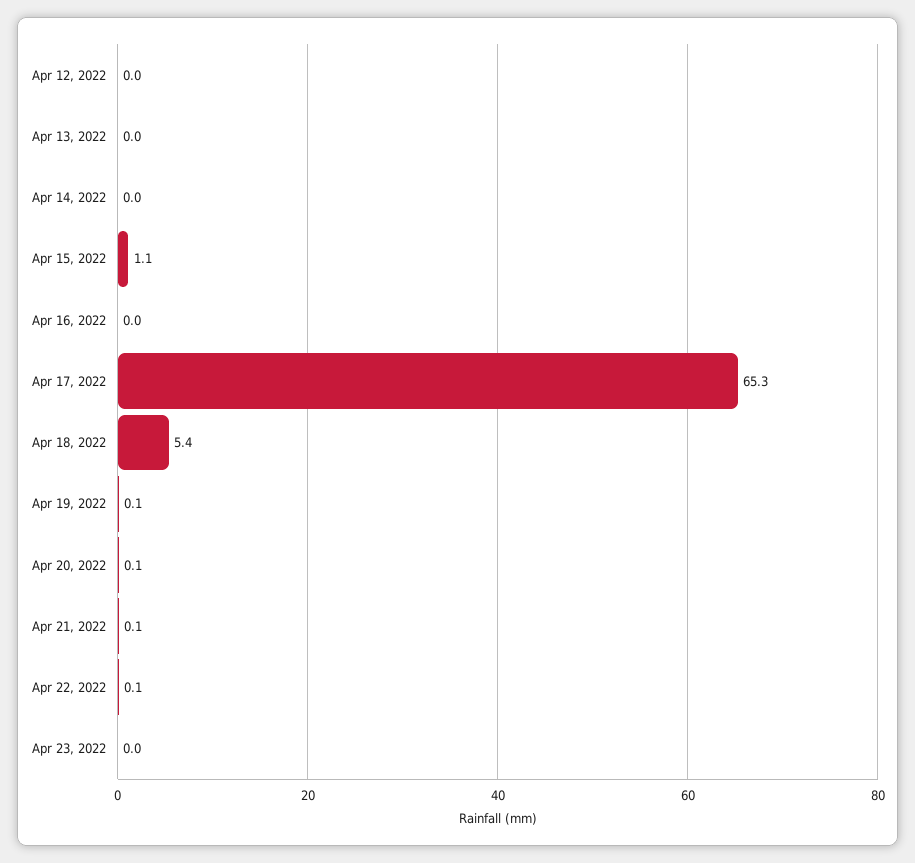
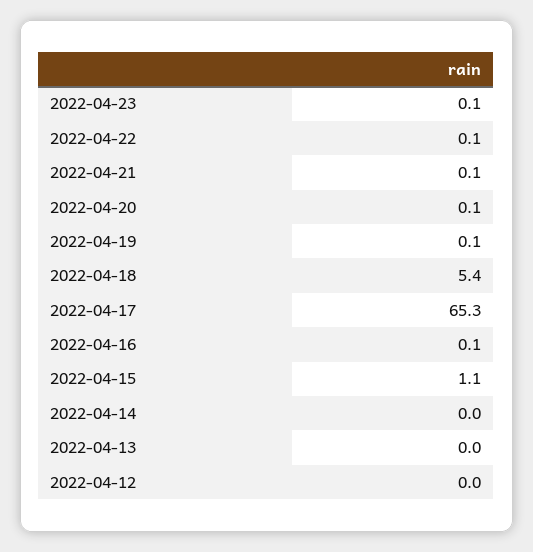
  {
    "Apr 12, 2022": 0,
    "Apr 13, 2022": 0,
    "Apr 14, 2022": 0,
    "Apr 15, 2022": 1.1,
-   "Apr 16, 2022": 0,
+   "Apr 16, 2022": 0.1,
    "Apr 17, 2022": 65.3,
    "Apr 18, 2022": 5.4,
    "Apr 19, 2022": 0.1,
    "Apr 20, 2022": 0.1,
    "Apr 21, 2022": 0.1,
    "Apr 22, 2022": 0.1,
-   "Apr 23, 2022": 0
+   "Apr 23, 2022": 0.1
  }

